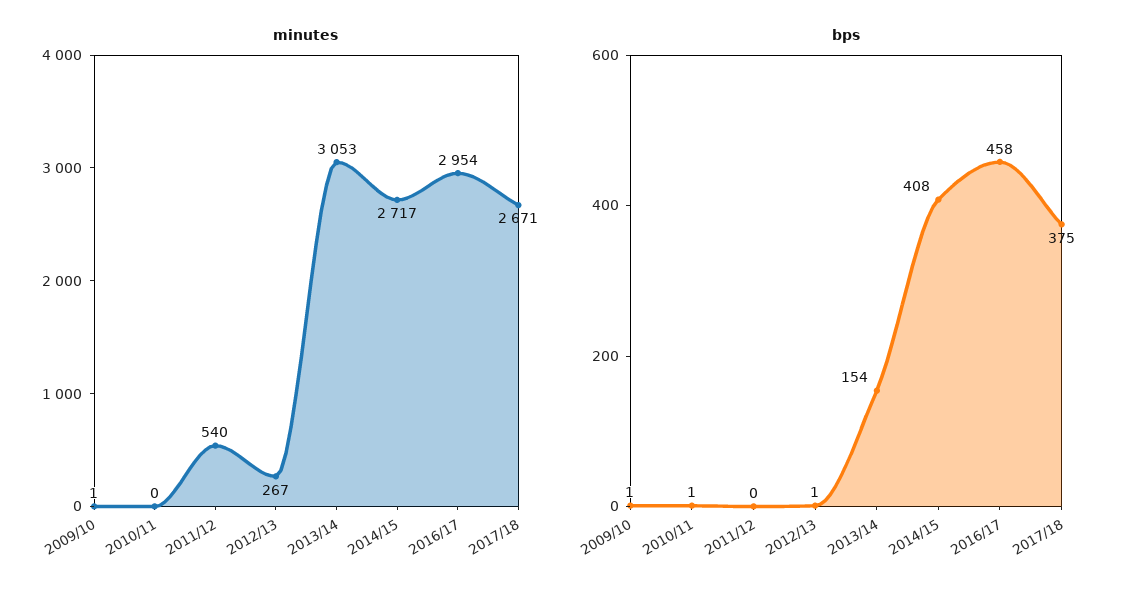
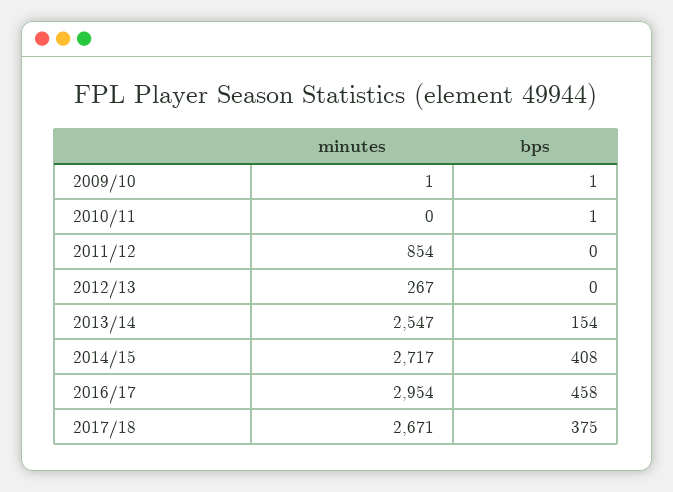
  {
    "minutes": {
      "2009/10": 1,
      "2010/11": 0,
-     "2011/12": 540,
+     "2011/12": 854,
      "2012/13": 267,
-     "2013/14": 3053,
+     "2013/14": 2547,
      "2014/15": 2717,
      "2016/17": 2954,
      "2017/18": 2671
    },
    "bps": {
      "2009/10": 1,
      "2010/11": 1,
      "2011/12": 0,
-     "2012/13": 1,
+     "2012/13": 0,
      "2013/14": 154,
      "2014/15": 408,
      "2016/17": 458,
      "2017/18": 375
    }
  }

